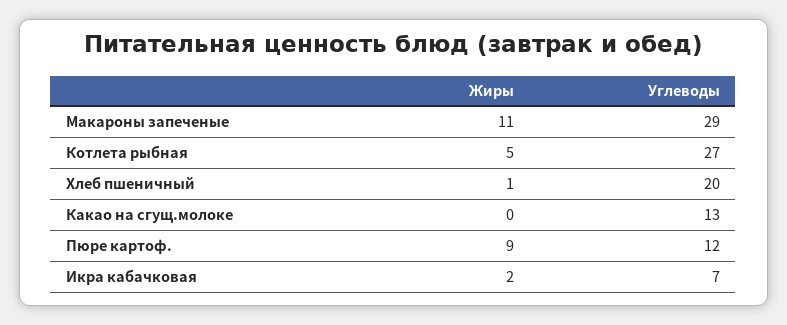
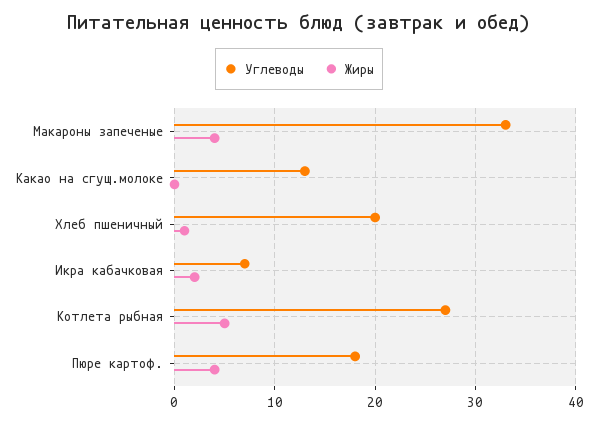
  {
    "Жиры": {
-     "Макароны запеченые": 11,
+     "Макароны запеченые": 4,
      "Котлета рыбная": 5,
      "Хлеб пшеничный": 1,
      "Какао на сгущ.молоке": 0,
-     "Пюре картоф.": 9,
+     "Пюре картоф.": 4,
      "Икра кабачковая": 2
    },
    "Углеводы": {
-     "Макароны запеченые": 29,
+     "Макароны запеченые": 33,
      "Котлета рыбная": 27,
      "Хлеб пшеничный": 20,
      "Какао на сгущ.молоке": 13,
-     "Пюре картоф.": 12,
+     "Пюре картоф.": 18,
      "Икра кабачковая": 7
    }
  }

